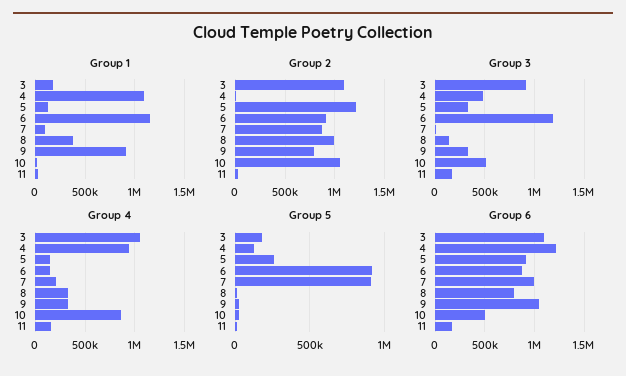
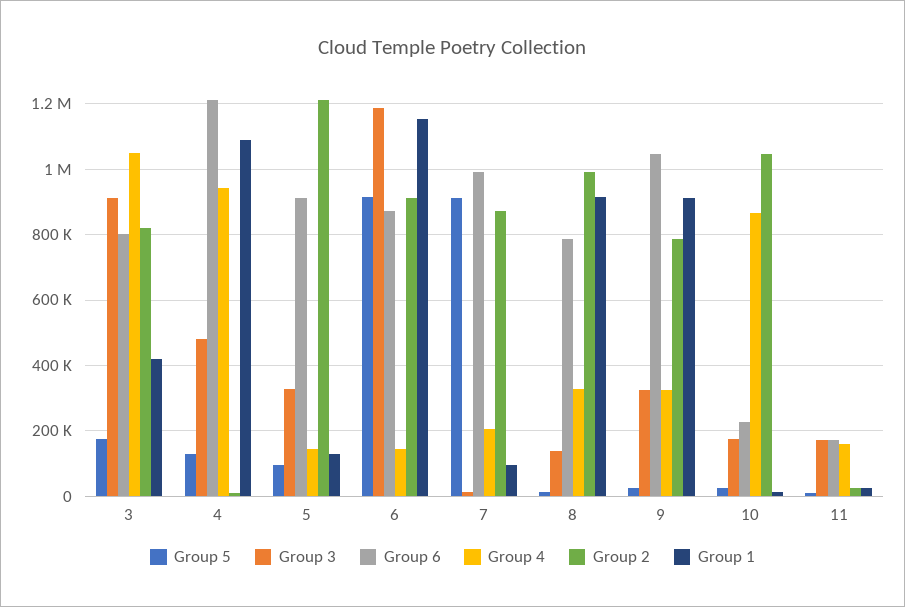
  {
    "Group 1": {
-     "3": 200000,
+     "3": 420000,
      "4": 1080000,
      "5": 120000,
      "6": 1160000,
      "7": 100000,
-     "8": 400000,
+     "8": 920000,
      "9": 920000,
      "10": 20000,
      "11": 20000
    },
    "Group 2": {
-     "3": 1100000,
+     "3": 820000,
      "4": 20000,
      "5": 1220000,
      "6": 920000,
      "7": 880000,
      "8": 1000000,
      "9": 780000,
      "10": 1040000,
      "11": 20000
    },
    "Group 3": {
      "3": 920000,
      "4": 480000,
      "5": 320000,
      "6": 1180000,
      "7": 20000,
      "8": 140000,
      "9": 320000,
-     "10": 500000,
+     "10": 180000,
      "11": 180000
    },
    "Group 4": {
      "3": 1060000,
      "4": 940000,
      "5": 140000,
      "6": 140000,
      "7": 200000,
      "8": 320000,
      "9": 320000,
      "10": 860000,
      "11": 160000
    },
    "Group 5": {
      "3": 180000,
      "4": 120000,
-     "5": 250000,
+     "5": 100000,
      "6": 920000,
      "7": 920000,
      "8": 20000,
      "9": 20000,
      "10": 20000,
      "11": 20000
    },
    "Group 6": {
-     "3": 1100000,
+     "3": 800000,
      "4": 1220000,
      "5": 920000,
      "6": 880000,
      "7": 1000000,
      "8": 780000,
      "9": 1040000,
-     "10": 500000,
+     "10": 220000,
      "11": 180000
    }
  }

